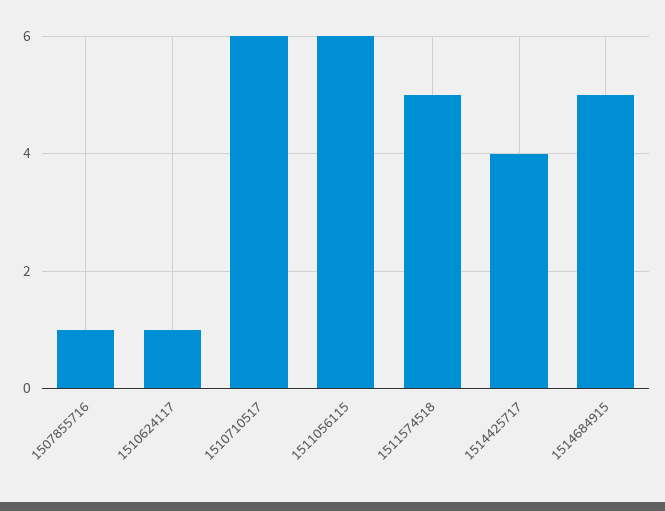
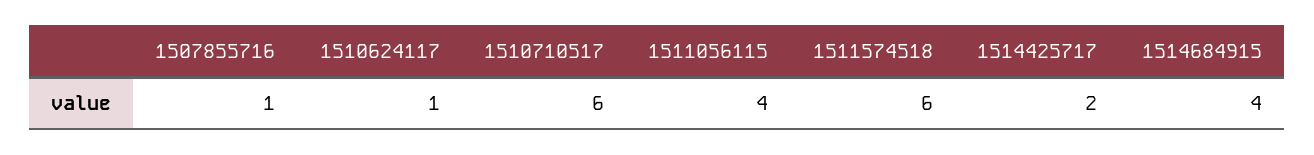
  {
    "1507855716": 1,
    "1510624117": 1,
    "1510710517": 6,
-   "1511056115": 6,
+   "1511056115": 4,
-   "1511574518": 5,
+   "1511574518": 6,
-   "1514425717": 4,
+   "1514425717": 2,
-   "1514684915": 5
+   "1514684915": 4
  }

